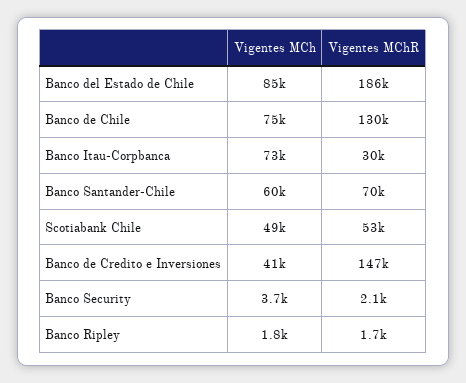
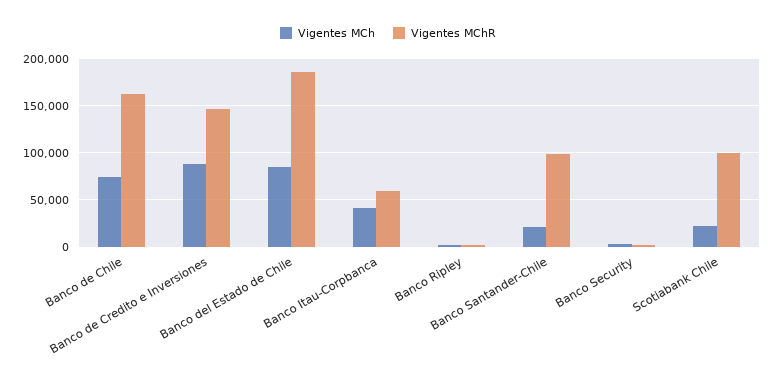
  {
    "Vigentes MCh": {
      "Banco del Estado de Chile": 85000,
      "Banco de Chile": 75000,
-     "Banco Itau-Corpbanca": 73000,
+     "Banco Itau-Corpbanca": 40000,
-     "Banco Santander-Chile": 60000,
+     "Banco Santander-Chile": 20000,
-     "Scotiabank Chile": 49000,
+     "Scotiabank Chile": 20000,
-     "Banco de Credito e Inversiones": 41000,
+     "Banco de Credito e Inversiones": 90000,
      "Banco Security": 3700,
      "Banco Ripley": 1800
    },
    "Vigentes MChR": {
      "Banco del Estado de Chile": 186000,
-     "Banco de Chile": 130000,
+     "Banco de Chile": 160000,
-     "Banco Itau-Corpbanca": 30000,
+     "Banco Itau-Corpbanca": 60000,
-     "Banco Santander-Chile": 70000,
+     "Banco Santander-Chile": 100000,
-     "Scotiabank Chile": 53000,
+     "Scotiabank Chile": 100000,
      "Banco de Credito e Inversiones": 147000,
      "Banco Security": 2100,
      "Banco Ripley": 1700
    }
  }

